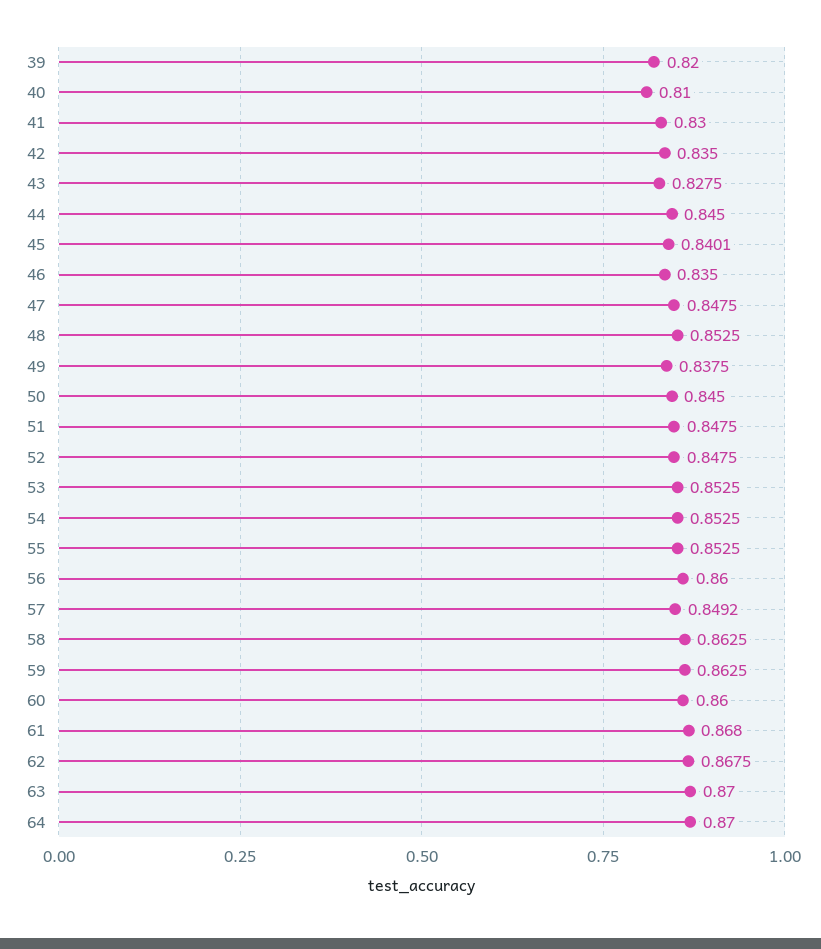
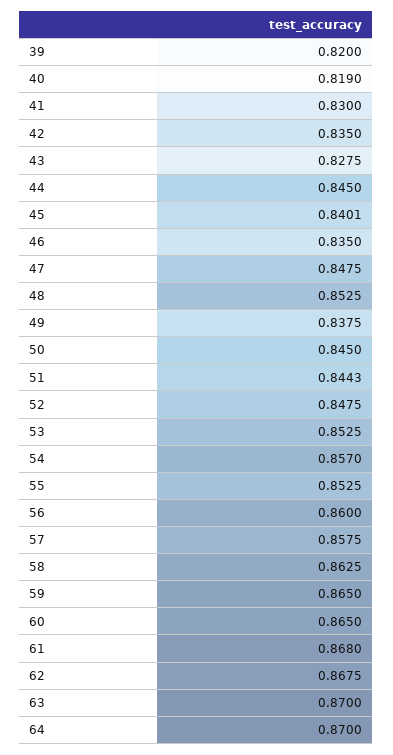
  {
    "39": 0.82,
-   "40": 0.81,
+   "40": 0.819,
    "41": 0.83,
    "42": 0.835,
    "43": 0.8275,
    "44": 0.845,
    "45": 0.8401,
    "46": 0.835,
    "47": 0.8475,
    "48": 0.8525,
    "49": 0.8375,
    "50": 0.845,
-   "51": 0.8475,
+   "51": 0.8443,
    "52": 0.8475,
    "53": 0.8525,
-   "54": 0.8525,
+   "54": 0.857,
    "55": 0.8525,
    "56": 0.86,
-   "57": 0.8492,
+   "57": 0.8575,
    "58": 0.8625,
-   "59": 0.8625,
+   "59": 0.865,
-   "60": 0.86,
+   "60": 0.865,
    "61": 0.868,
    "62": 0.8675,
    "63": 0.87,
    "64": 0.87
  }

